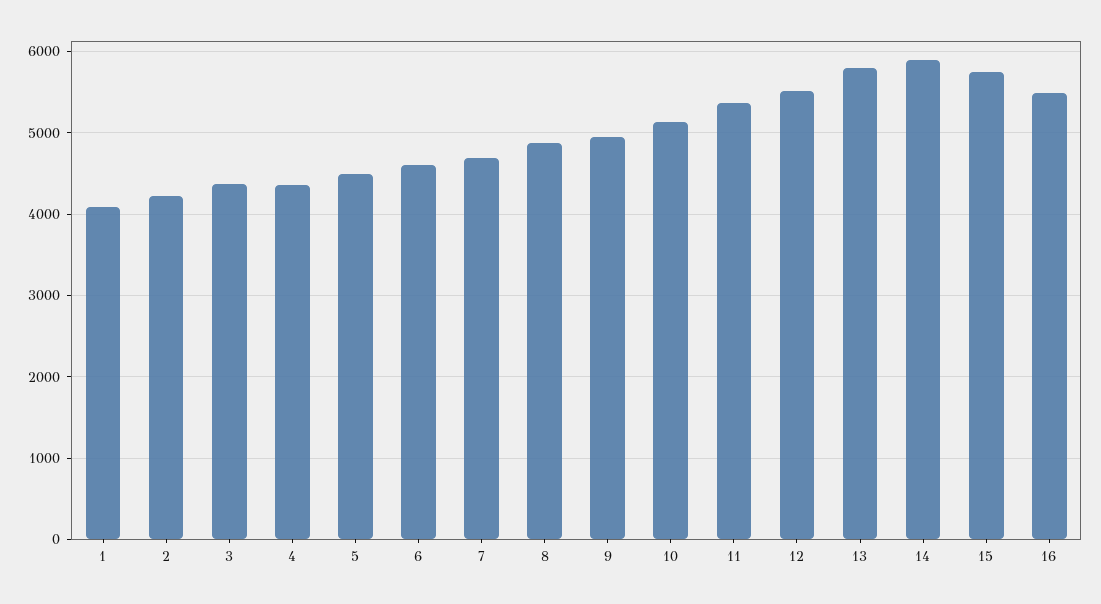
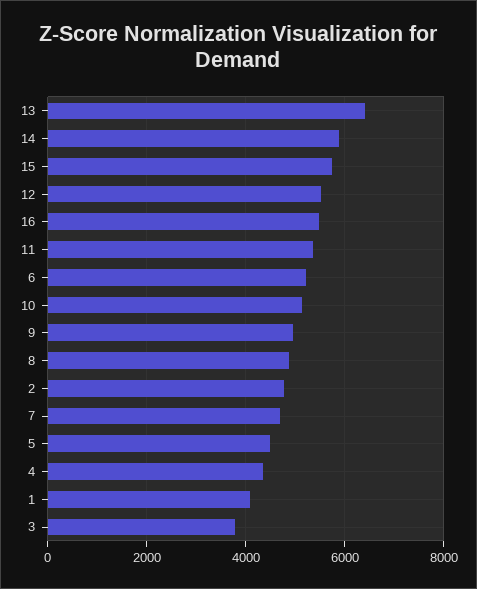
  {
    "1": 4100,
-   "2": 4200,
+   "2": 4800,
-   "3": 4400,
+   "3": 3800,
    "4": 4400,
    "5": 4500,
-   "6": 4600,
+   "6": 5200,
    "7": 4700,
    "8": 4900,
    "9": 5000,
    "10": 5100,
    "11": 5400,
    "12": 5500,
-   "13": 5800,
+   "13": 6400,
    "14": 5900,
    "15": 5700,
    "16": 5500
  }

